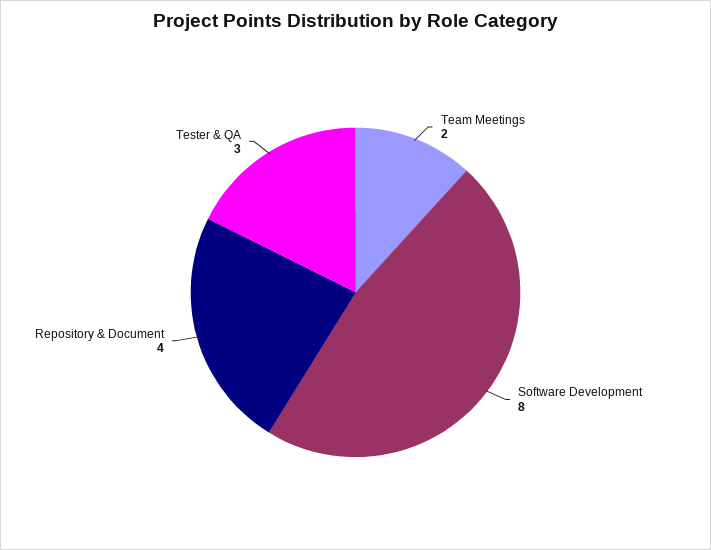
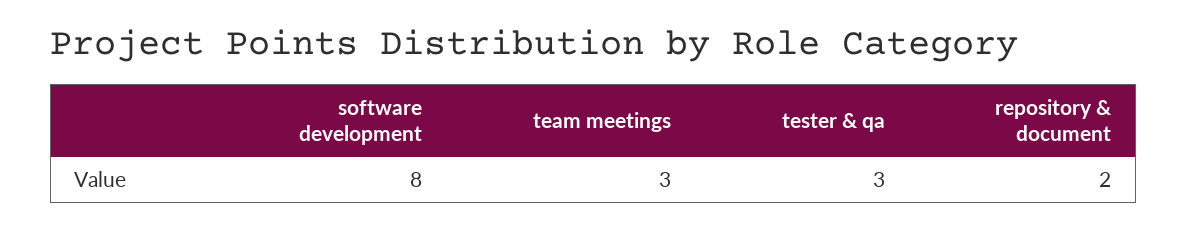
  {
-   "Team Meetings": 2,
+   "Team Meetings": 3,
    "Software Development": 8,
-   "Repository & Document": 4,
+   "Repository & Document": 2,
    "Tester & QA": 3
  }

